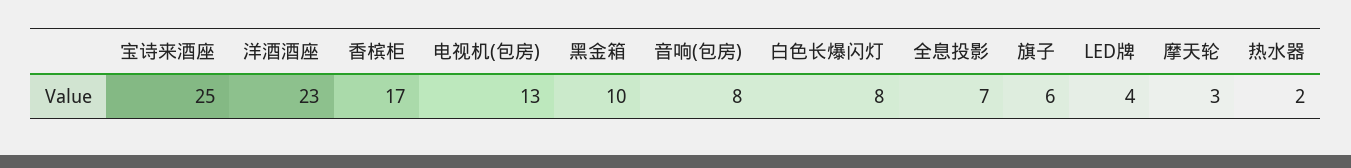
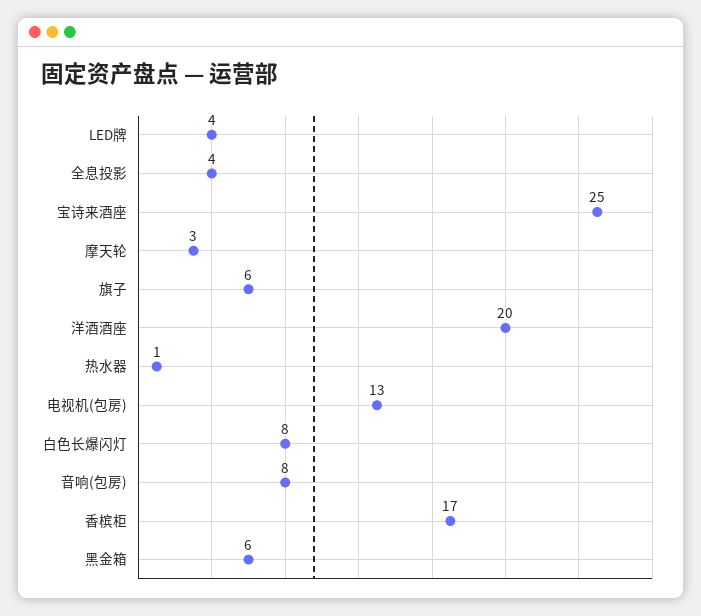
  {
    "宝诗来酒座": 25,
-   "洋酒酒座": 23,
+   "洋酒酒座": 20,
    "香槟柜": 17,
    "电视机(包房)": 13,
-   "黑金箱": 10,
+   "黑金箱": 6,
    "音响(包房)": 8,
    "白色长爆闪灯": 8,
-   "全息投影": 7,
+   "全息投影": 4,
    "旗子": 6,
    "LED牌": 4,
    "摩天轮": 3,
-   "热水器": 2
+   "热水器": 1
  }

